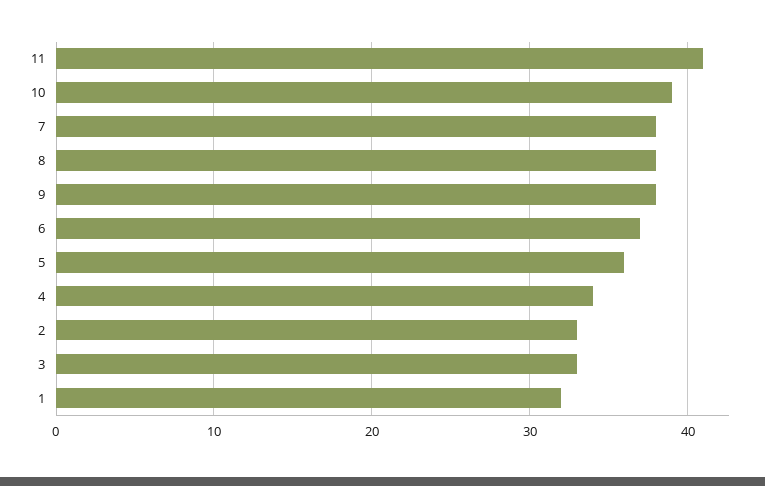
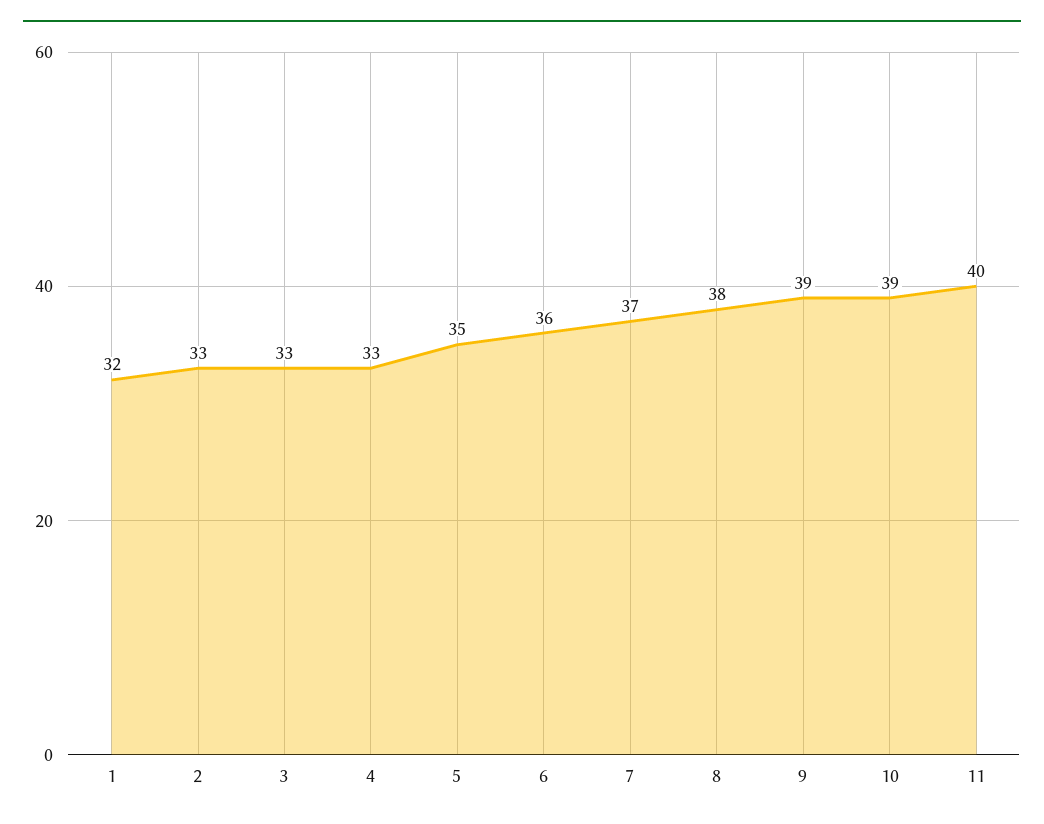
  {
-   "11": 41,
+   "11": 40,
    "10": 39,
-   "7": 38,
+   "7": 37,
    "8": 38,
-   "9": 38,
+   "9": 39,
-   "6": 37,
+   "6": 36,
-   "5": 36,
+   "5": 35,
-   "4": 34,
+   "4": 33,
    "2": 33,
    "3": 33,
    "1": 32
  }

